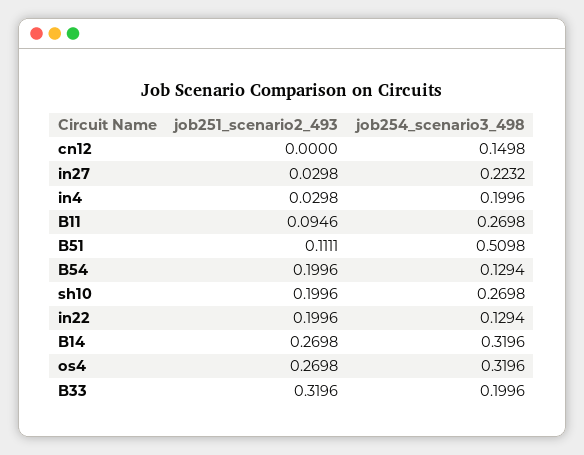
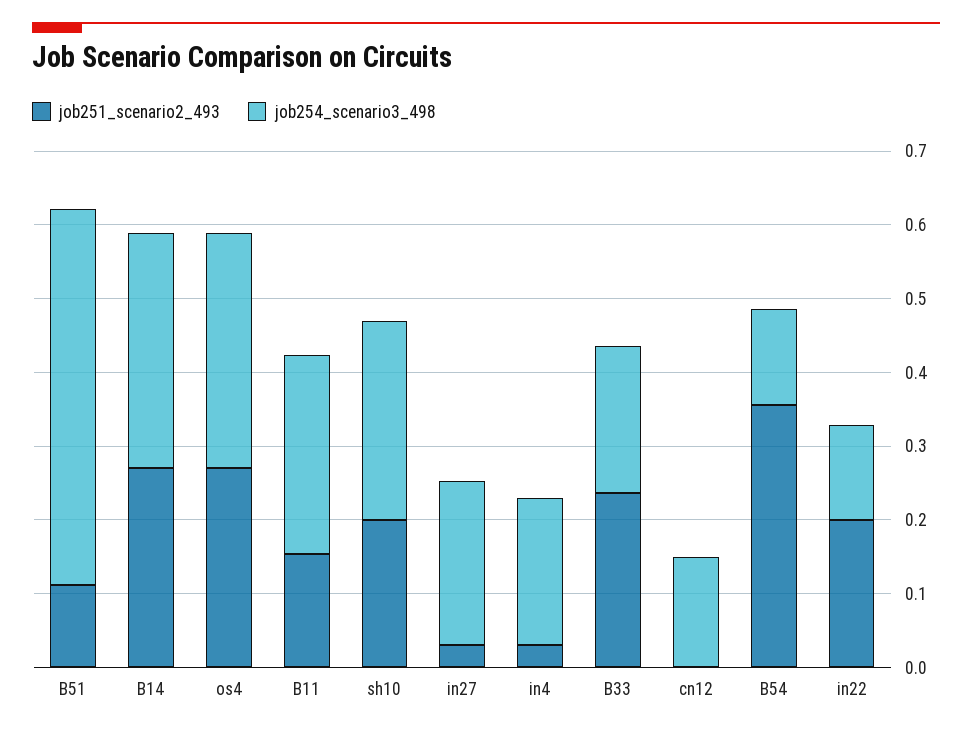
  {
    "job251_scenario2_493": {
      "cn12": 0,
      "in27": 0.0298,
      "in4": 0.0298,
-     "B11": 0.0946,
+     "B11": 0.16,
      "B51": 0.1111,
-     "B54": 0.1996,
+     "B54": 0.36,
      "sh10": 0.1996,
      "in22": 0.1996,
      "B14": 0.2698,
      "os4": 0.2698,
-     "B33": 0.3196
+     "B33": 0.24
    },
    "job254_scenario3_498": {
      "cn12": 0.1498,
      "in27": 0.2232,
      "in4": 0.1996,
      "B11": 0.2698,
      "B51": 0.5098,
      "B54": 0.1294,
      "sh10": 0.2698,
      "in22": 0.1294,
      "B14": 0.3196,
      "os4": 0.3196,
      "B33": 0.1996
    }
  }

